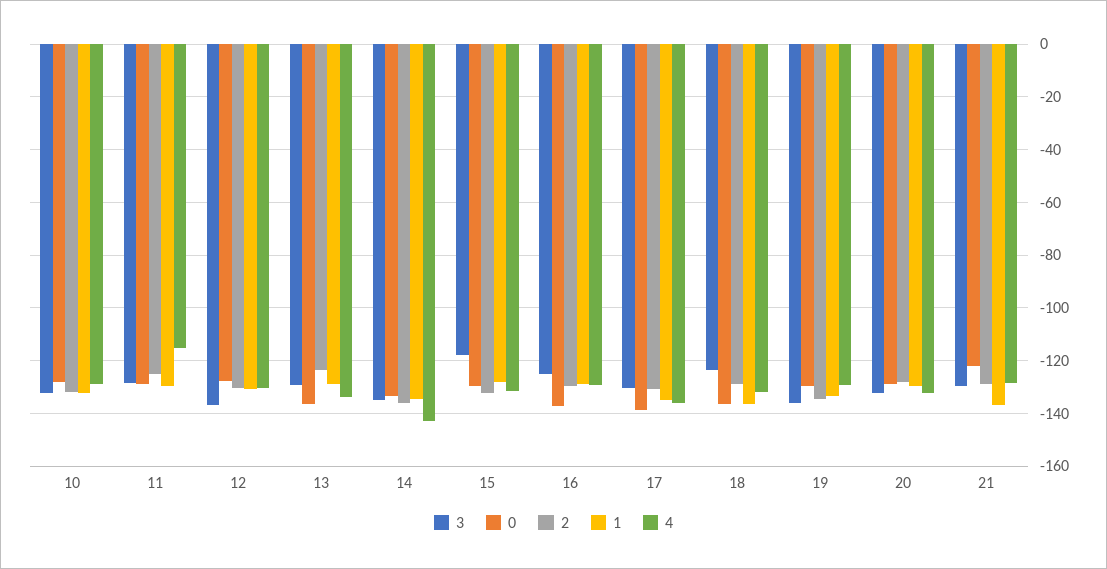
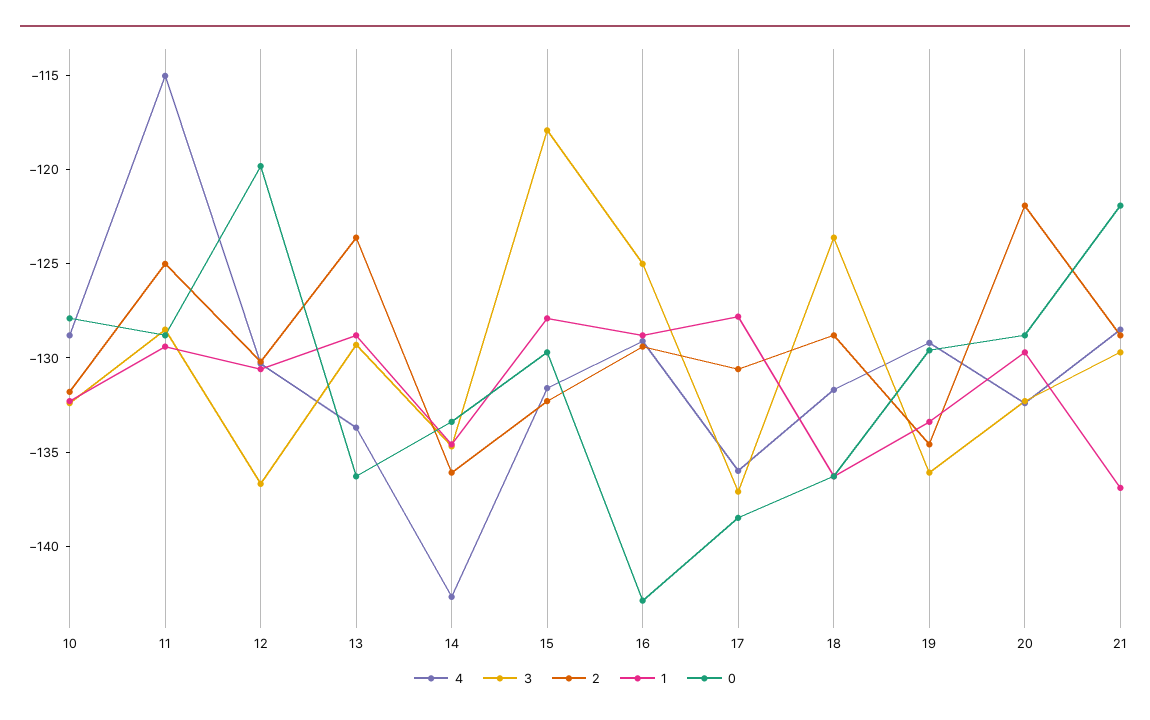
  {
    "3": {
      "10": -132,
      "11": -129,
      "12": -137,
      "13": -129,
      "14": -135,
      "15": -118,
      "16": -125,
-     "17": -130,
+     "17": -137,
      "18": -124,
      "19": -136,
      "20": -132,
      "21": -130
    },
    "0": {
      "10": -128,
      "11": -129,
-     "12": -127.5,
+     "12": -120,
      "13": -136,
      "14": -133,
      "15": -130,
-     "16": -137.5,
+     "16": -143,
      "17": -139,
      "18": -136,
      "19": -130,
      "20": -129,
      "21": -122
    },
    "2": {
      "10": -132,
      "11": -125,
      "12": -130,
      "13": -124,
      "14": -136,
      "15": -132,
      "16": -129,
      "17": -131,
      "18": -129,
      "19": -135,
-     "20": -127.5,
+     "20": -122,
      "21": -129
    },
    "1": {
      "10": -132,
      "11": -129,
      "12": -131,
      "13": -129,
      "14": -135,
      "15": -128,
      "16": -129,
-     "17": -135,
+     "17": -128,
      "18": -136,
      "19": -133,
      "20": -130,
      "21": -137
    },
    "4": {
      "10": -129,
      "11": -115,
      "12": -130,
      "13": -134,
      "14": -143,
      "15": -132,
      "16": -129,
      "17": -136,
      "18": -132,
      "19": -129,
      "20": -132,
      "21": -129
    }
  }

